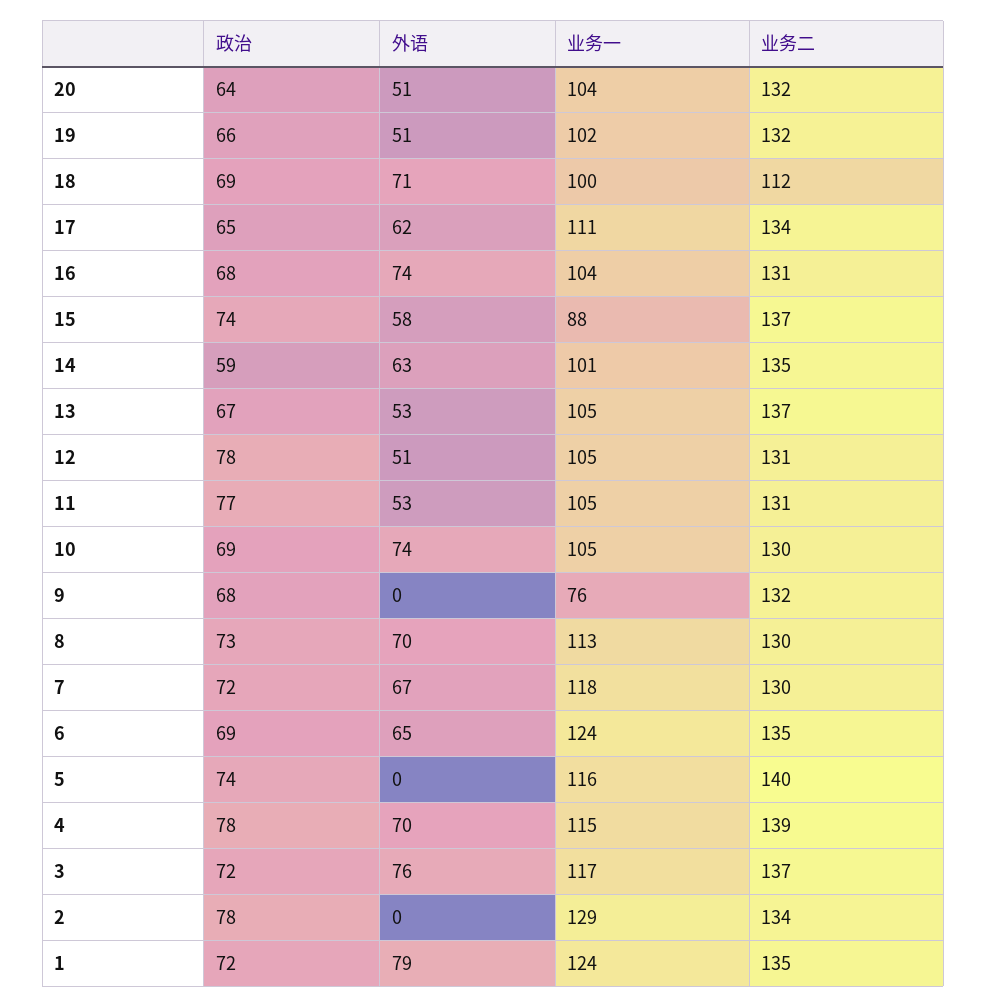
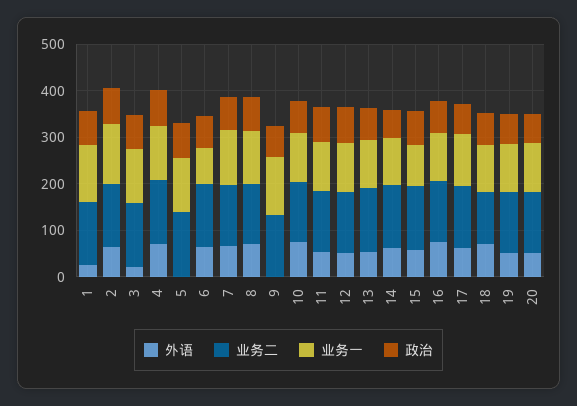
  {
    "政治": {
      "20": 64,
      "19": 66,
      "18": 69,
      "17": 65,
      "16": 68,
      "15": 74,
      "14": 59,
      "13": 67,
      "12": 78,
      "11": 77,
      "10": 69,
      "9": 68,
      "8": 73,
      "7": 72,
      "6": 69,
      "5": 74,
      "4": 78,
      "3": 72,
      "2": 78,
      "1": 72
    },
    "外语": {
      "20": 51,
      "19": 51,
      "18": 71,
      "17": 62,
      "16": 74,
      "15": 58,
      "14": 63,
      "13": 53,
      "12": 51,
      "11": 53,
      "10": 74,
      "9": 0,
      "8": 70,
      "7": 67,
      "6": 65,
      "5": 0,
      "4": 70,
-     "3": 76,
+     "3": 20,
-     "2": 0,
+     "2": 60,
-     "1": 79
+     "1": 20
    },
    "业务一": {
      "20": 104,
      "19": 102,
      "18": 100,
      "17": 111,
      "16": 104,
      "15": 88,
      "14": 101,
      "13": 105,
      "12": 105,
      "11": 105,
      "10": 105,
-     "9": 76,
+     "9": 120,
      "8": 113,
      "7": 118,
-     "6": 124,
+     "6": 80,
      "5": 116,
      "4": 115,
      "3": 117,
      "2": 129,
      "1": 124
    },
    "业务二": {
      "20": 132,
      "19": 132,
      "18": 112,
      "17": 134,
      "16": 131,
      "15": 137,
      "14": 135,
      "13": 137,
      "12": 131,
      "11": 131,
      "10": 130,
      "9": 132,
      "8": 130,
      "7": 130,
      "6": 135,
      "5": 140,
      "4": 139,
      "3": 137,
      "2": 134,
      "1": 135
    }
  }

